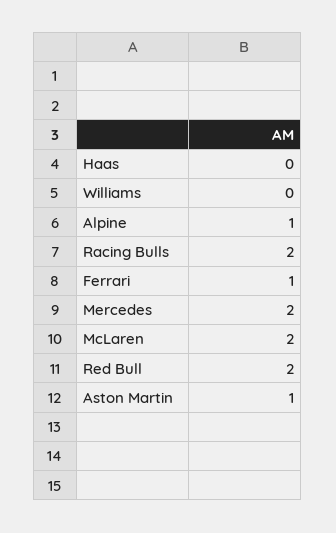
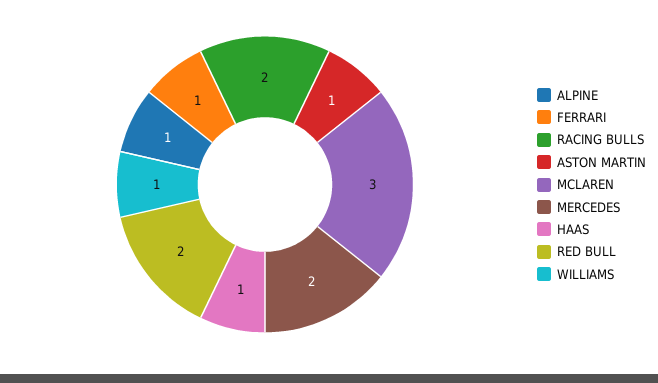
  {
-   "Haas": 0,
+   "Haas": 1,
-   "Williams": 0,
+   "Williams": 1,
    "Alpine": 1,
    "Racing Bulls": 2,
    "Ferrari": 1,
    "Mercedes": 2,
-   "McLaren": 2,
+   "McLaren": 3,
    "Red Bull": 2,
    "Aston Martin": 1
  }

